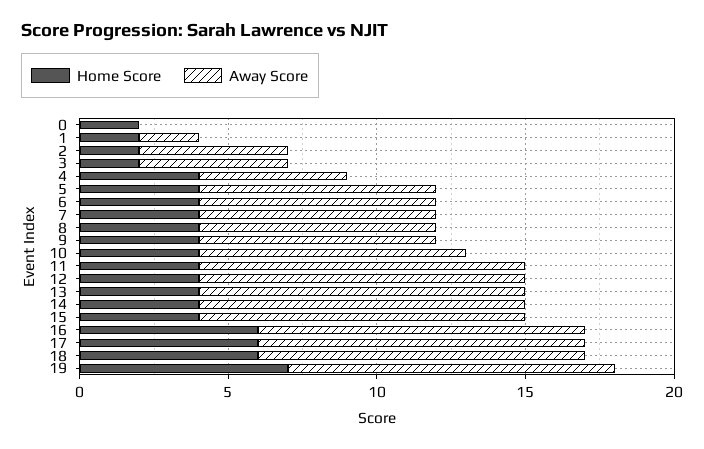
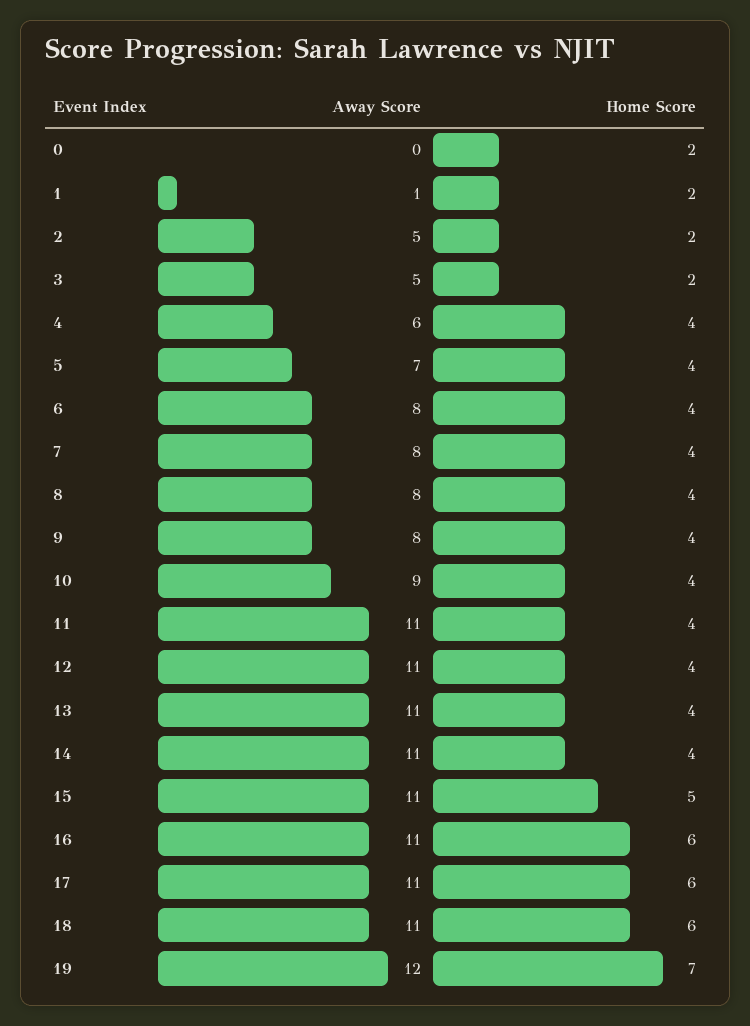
  {
    "Home Score": {
      "0": 2,
      "1": 2,
      "2": 2,
      "3": 2,
      "4": 4,
      "5": 4,
      "6": 4,
      "7": 4,
      "8": 4,
      "9": 4,
      "10": 4,
      "11": 4,
      "12": 4,
      "13": 4,
      "14": 4,
-     "15": 4,
+     "15": 5,
      "16": 6,
      "17": 6,
      "18": 6,
      "19": 7
    },
    "Away Score": {
      "0": 0,
-     "1": 2,
+     "1": 1,
      "2": 5,
      "3": 5,
-     "4": 5,
+     "4": 6,
-     "5": 8,
+     "5": 7,
      "6": 8,
      "7": 8,
      "8": 8,
      "9": 8,
      "10": 9,
      "11": 11,
      "12": 11,
      "13": 11,
      "14": 11,
      "15": 11,
      "16": 11,
      "17": 11,
      "18": 11,
-     "19": 11
+     "19": 12
    }
  }

